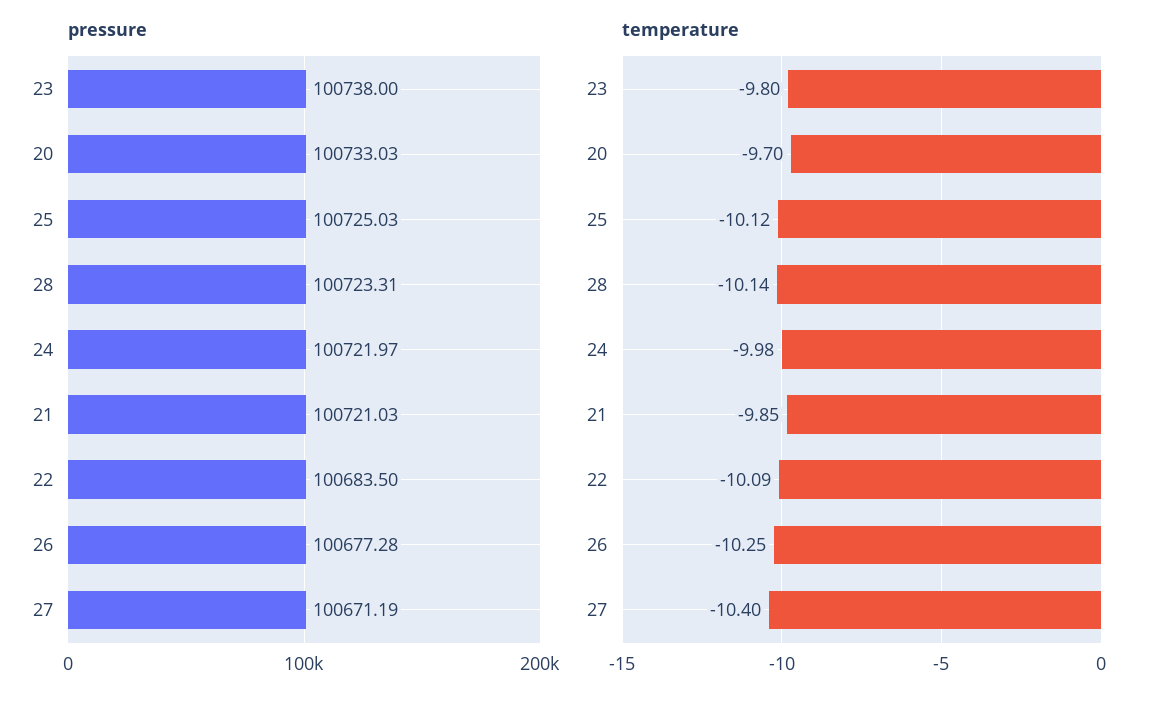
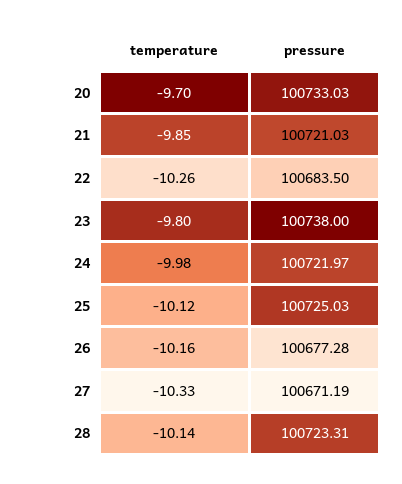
  {
    "pressure": {
      "23": 100738,
      "20": 100733.03,
      "25": 100725.03,
      "28": 100723.31,
      "24": 100721.97,
      "21": 100721.03,
      "22": 100683.5,
      "26": 100677.28,
      "27": 100671.19
    },
    "temperature": {
      "23": -9.8,
      "20": -9.7,
      "25": -10.12,
      "28": -10.14,
      "24": -9.98,
      "21": -9.85,
-     "22": -10.09,
+     "22": -10.26,
-     "26": -10.25,
+     "26": -10.16,
-     "27": -10.4
+     "27": -10.33
    }
  }

